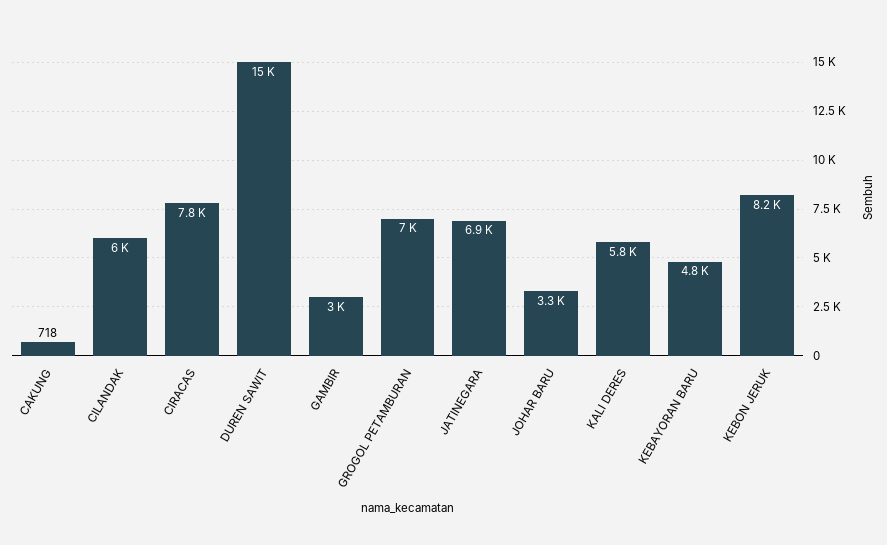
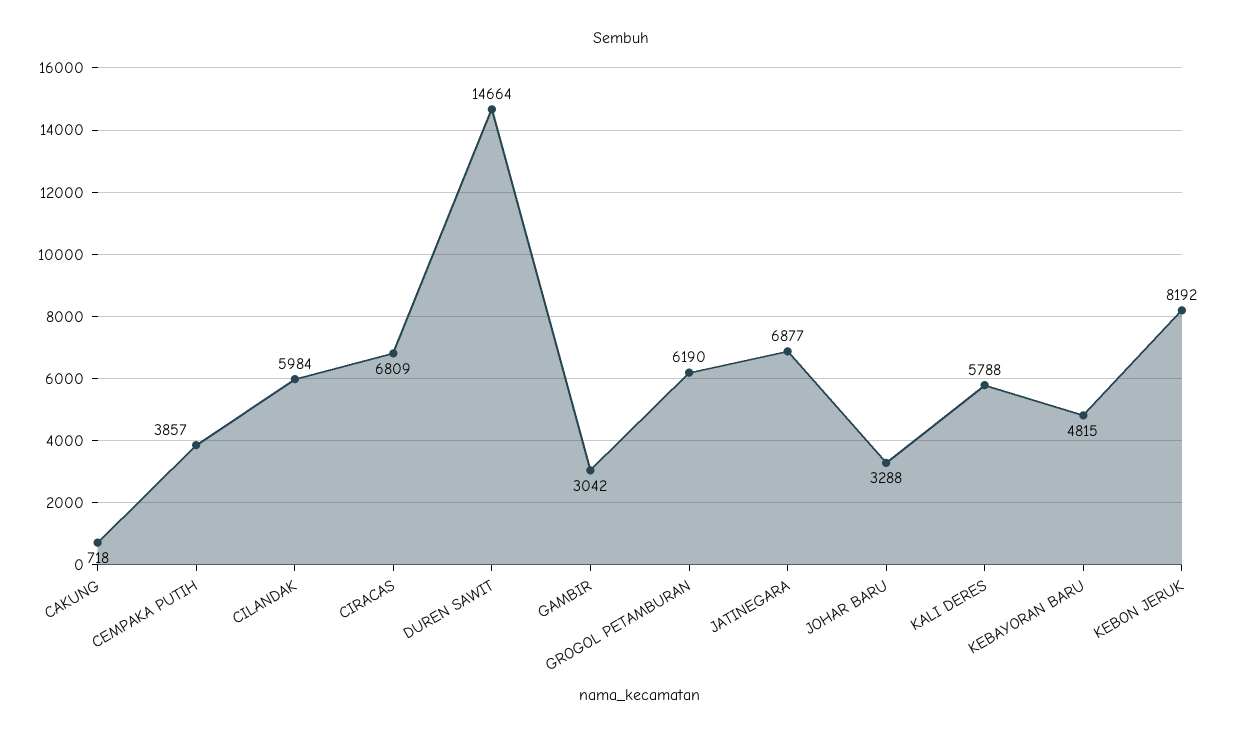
  {
    "CAKUNG": 718,
    "CILANDAK": 5984,
-   "CIRACAS": 7800,
+   "CIRACAS": 6809,
    "DUREN SAWIT": 14664,
    "GAMBIR": 3042,
-   "GROGOL PETAMBURAN": 7000,
+   "GROGOL PETAMBURAN": 6190,
    "JATINEGARA": 6877,
    "JOHAR BARU": 3288,
    "KALI DERES": 5788,
    "KEBAYORAN BARU": 4815,
-   "KEBON JERUK": 8192
+   "KEBON JERUK": 8192,
+   "CEMPAKA PUTIH": 3857
  }

